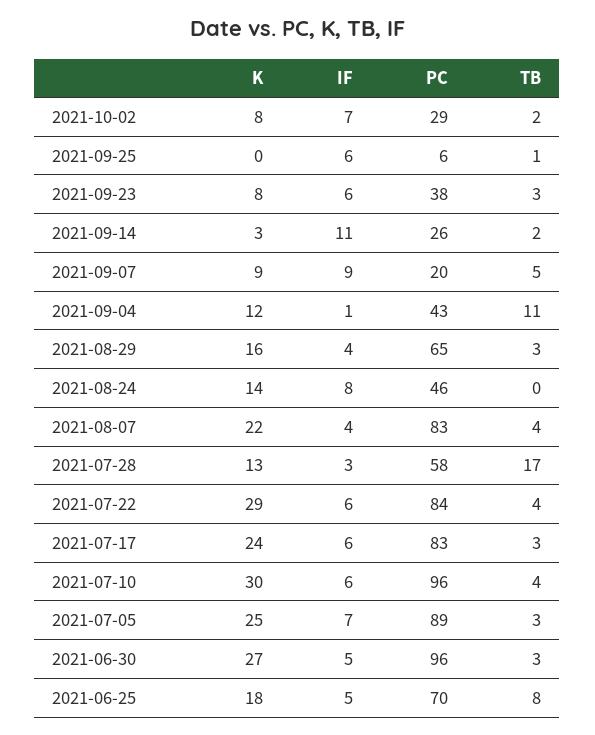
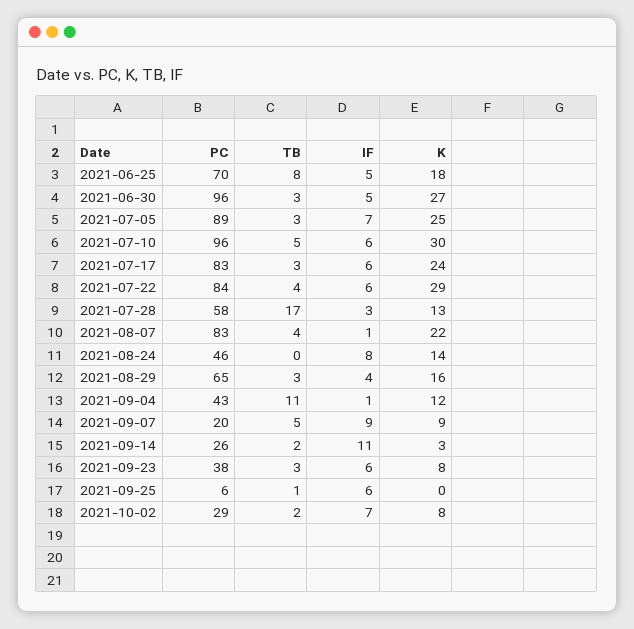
  {
    "K": {
      "2021-10-02": 8,
      "2021-09-25": 0,
      "2021-09-23": 8,
      "2021-09-14": 3,
      "2021-09-07": 9,
      "2021-09-04": 12,
      "2021-08-29": 16,
      "2021-08-24": 14,
      "2021-08-07": 22,
      "2021-07-28": 13,
      "2021-07-22": 29,
      "2021-07-17": 24,
      "2021-07-10": 30,
      "2021-07-05": 25,
      "2021-06-30": 27,
      "2021-06-25": 18
    },
    "IF": {
      "2021-10-02": 7,
      "2021-09-25": 6,
      "2021-09-23": 6,
      "2021-09-14": 11,
      "2021-09-07": 9,
      "2021-09-04": 1,
      "2021-08-29": 4,
      "2021-08-24": 8,
-     "2021-08-07": 4,
+     "2021-08-07": 1,
      "2021-07-28": 3,
      "2021-07-22": 6,
      "2021-07-17": 6,
      "2021-07-10": 6,
      "2021-07-05": 7,
      "2021-06-30": 5,
      "2021-06-25": 5
    },
    "PC": {
      "2021-10-02": 29,
      "2021-09-25": 6,
      "2021-09-23": 38,
      "2021-09-14": 26,
      "2021-09-07": 20,
      "2021-09-04": 43,
      "2021-08-29": 65,
      "2021-08-24": 46,
      "2021-08-07": 83,
      "2021-07-28": 58,
      "2021-07-22": 84,
      "2021-07-17": 83,
      "2021-07-10": 96,
      "2021-07-05": 89,
      "2021-06-30": 96,
      "2021-06-25": 70
    },
    "TB": {
      "2021-10-02": 2,
      "2021-09-25": 1,
      "2021-09-23": 3,
      "2021-09-14": 2,
      "2021-09-07": 5,
      "2021-09-04": 11,
      "2021-08-29": 3,
      "2021-08-24": 0,
      "2021-08-07": 4,
      "2021-07-28": 17,
      "2021-07-22": 4,
      "2021-07-17": 3,
-     "2021-07-10": 4,
+     "2021-07-10": 5,
      "2021-07-05": 3,
      "2021-06-30": 3,
      "2021-06-25": 8
    }
  }

